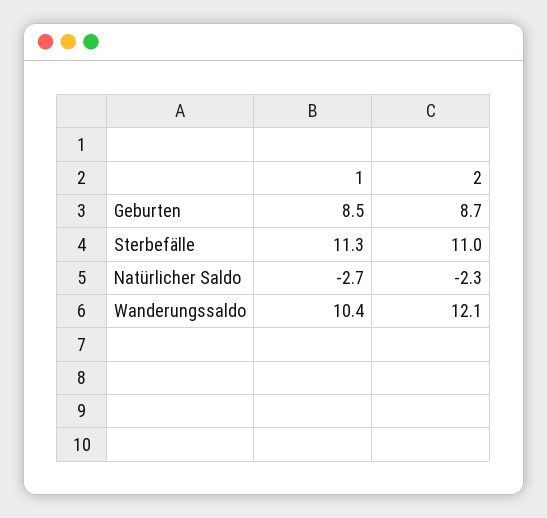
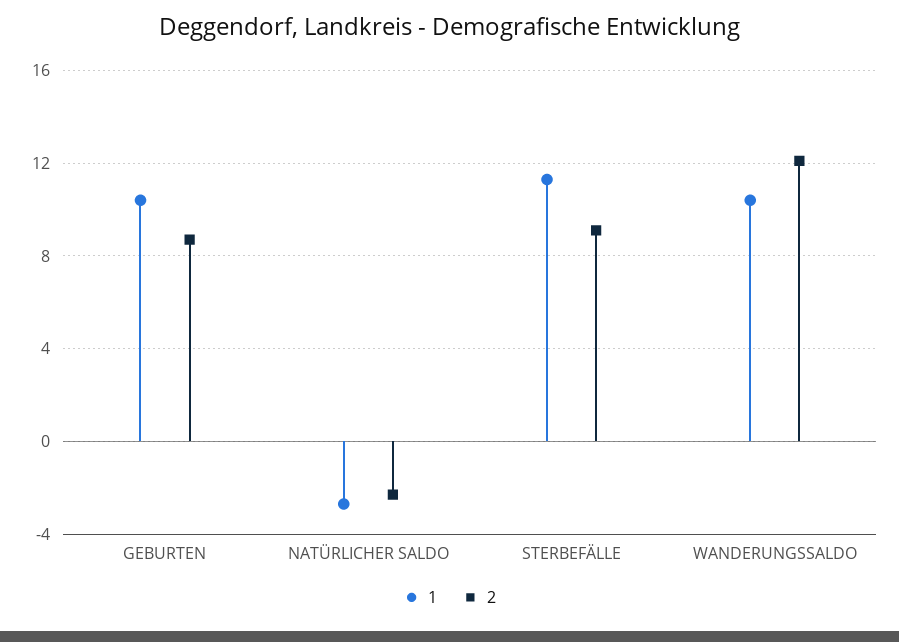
  {
    "1": {
-     "Geburten": 8.5,
+     "Geburten": 10.5,
      "Sterbefälle": 11.3,
      "Natürlicher Saldo": -2.7,
      "Wanderungssaldo": 10.4
    },
    "2": {
      "Geburten": 8.7,
-     "Sterbefälle": 11,
+     "Sterbefälle": 9,
      "Natürlicher Saldo": -2.3,
      "Wanderungssaldo": 12.1
    }
  }

